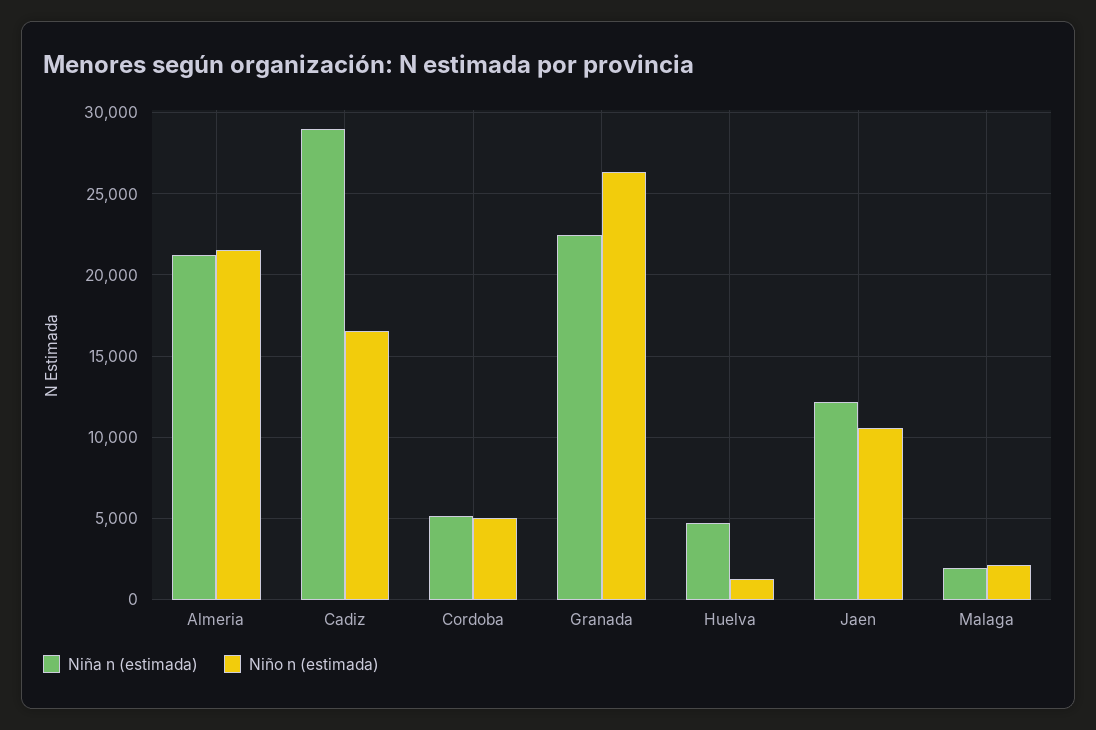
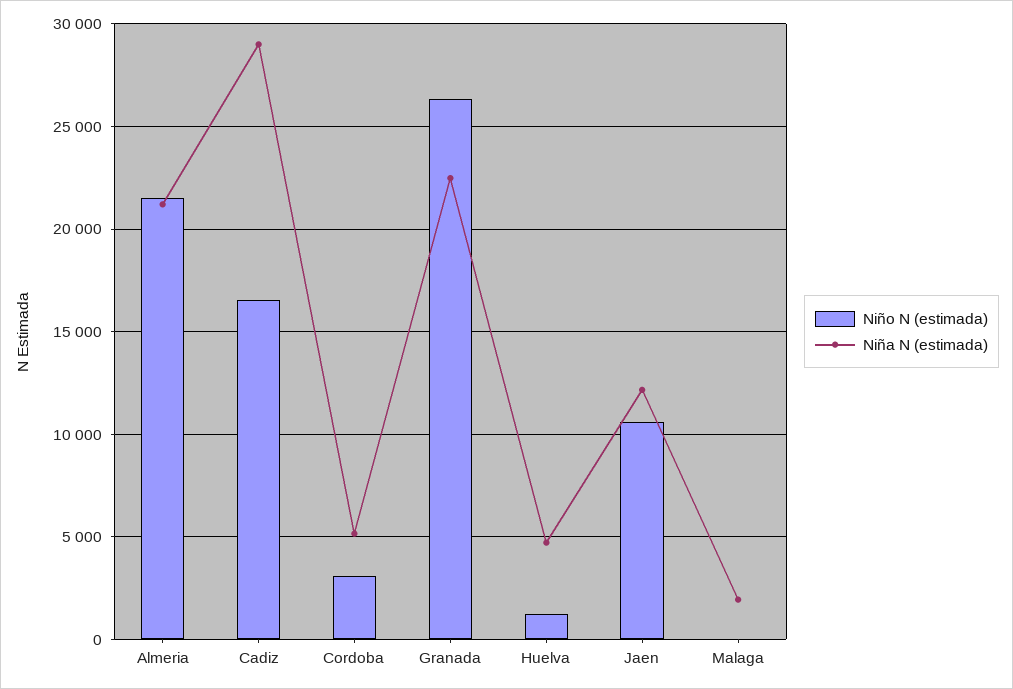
  {
    "Niña n (estimada)": {
      "Almeria": 21000,
      "Cadiz": 29000,
      "Cordoba": 5000,
      "Granada": 22500,
      "Huelva": 4500,
      "Jaen": 12000,
      "Malaga": 2000
    },
    "Niño n (estimada)": {
      "Almeria": 21500,
      "Cadiz": 16500,
-     "Cordoba": 5000,
+     "Cordoba": 3000,
      "Granada": 26500,
      "Huelva": 1500,
      "Jaen": 10500,
-     "Malaga": 2000
+     "Malaga": 0
    }
  }

